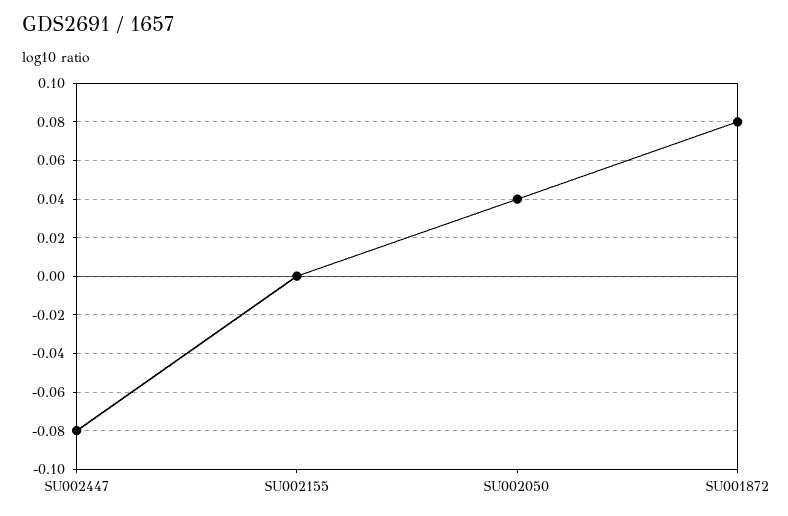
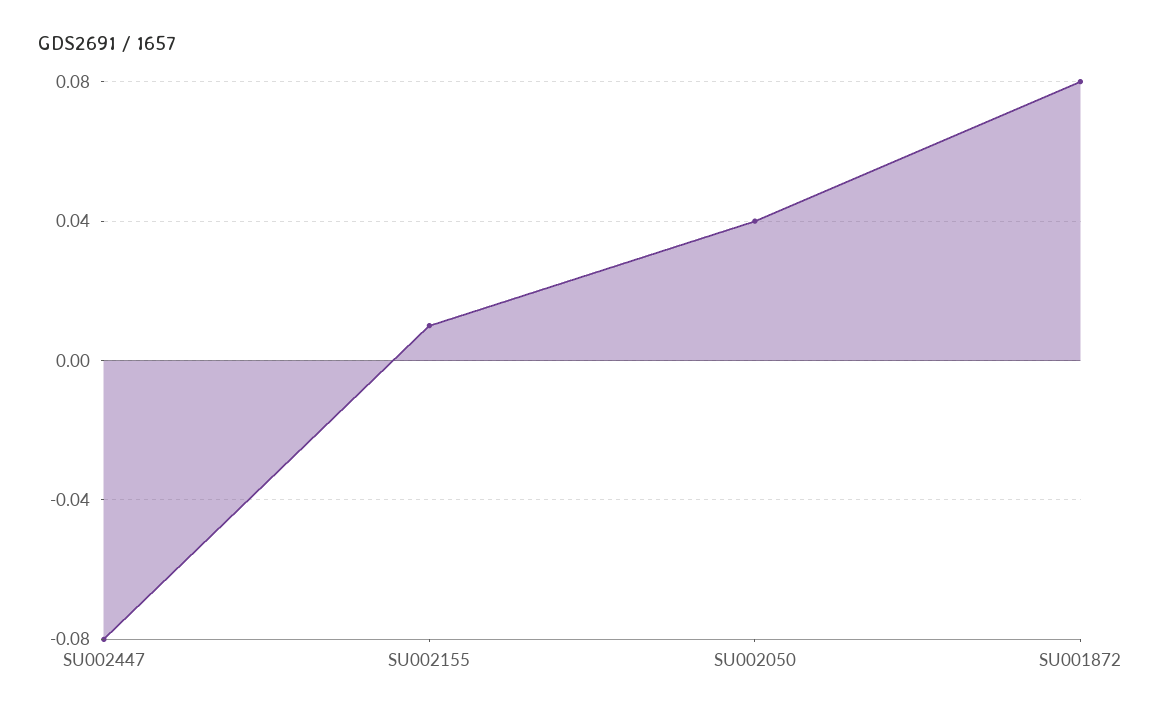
  {
    "SU002447": -0.08,
-   "SU002155": 0,
+   "SU002155": 0.01,
    "SU002050": 0.04,
    "SU001872": 0.08
  }

